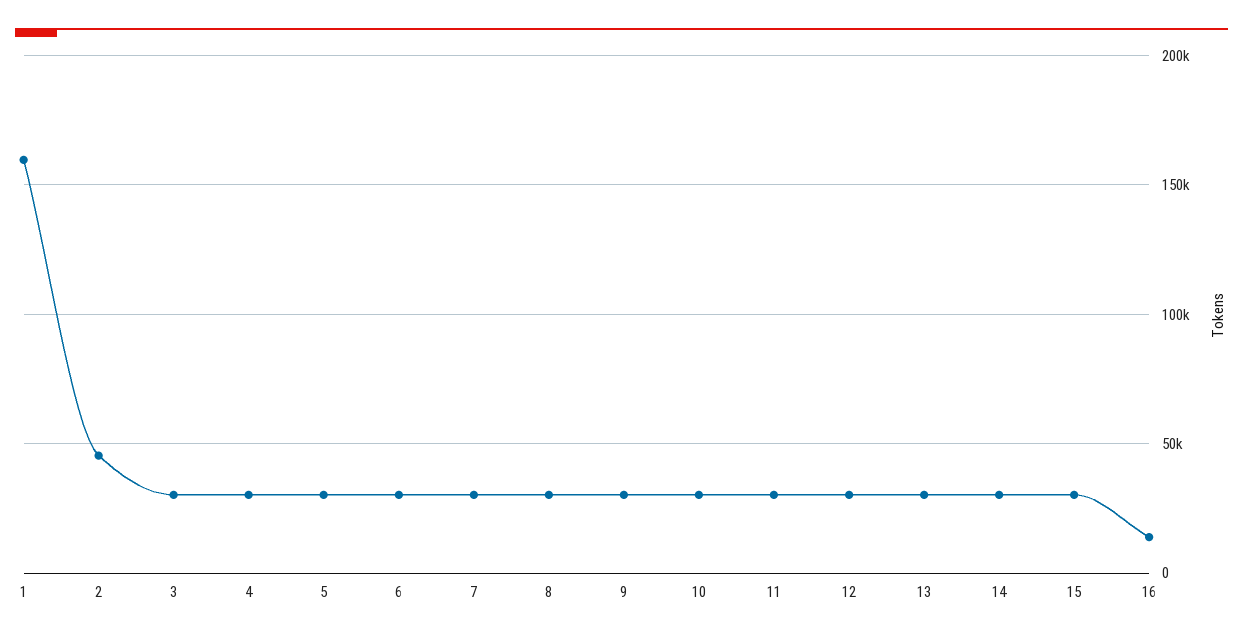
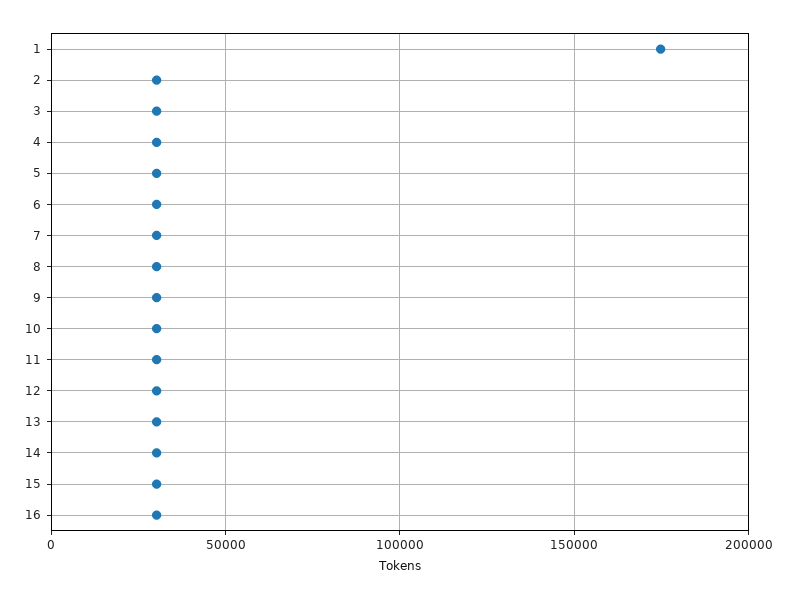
  {
-   "1": 160000,
+   "1": 175000,
-   "2": 45000,
+   "2": 30000,
    "3": 30000,
    "4": 30000,
    "5": 30000,
    "6": 30000,
    "7": 30000,
    "8": 30000,
    "9": 30000,
    "10": 30000,
    "11": 30000,
    "12": 30000,
    "13": 30000,
    "14": 30000,
    "15": 30000,
-   "16": 15000
+   "16": 30000
  }

